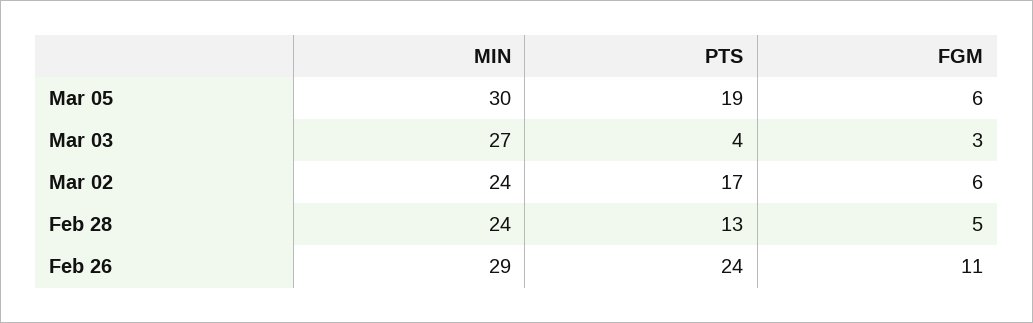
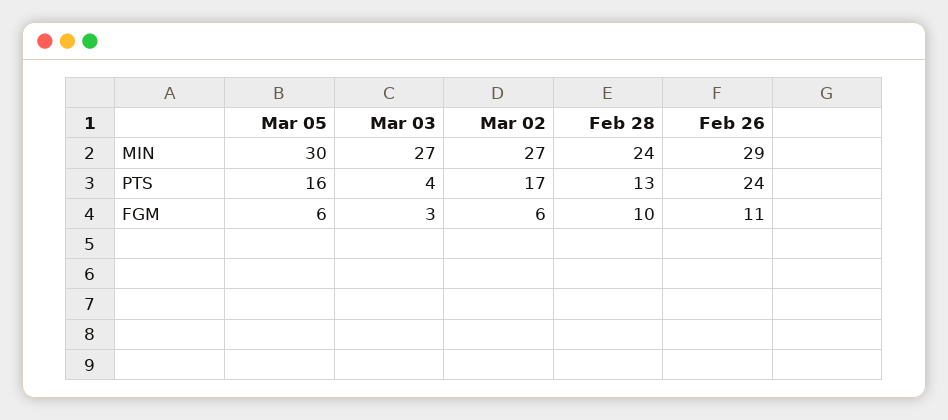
  {
    "MIN": {
      "Mar 05": 30,
      "Mar 03": 27,
-     "Mar 02": 24,
+     "Mar 02": 27,
      "Feb 28": 24,
      "Feb 26": 29
    },
    "PTS": {
-     "Mar 05": 19,
+     "Mar 05": 16,
      "Mar 03": 4,
      "Mar 02": 17,
      "Feb 28": 13,
      "Feb 26": 24
    },
    "FGM": {
      "Mar 05": 6,
      "Mar 03": 3,
      "Mar 02": 6,
-     "Feb 28": 5,
+     "Feb 28": 10,
      "Feb 26": 11
    }
  }

